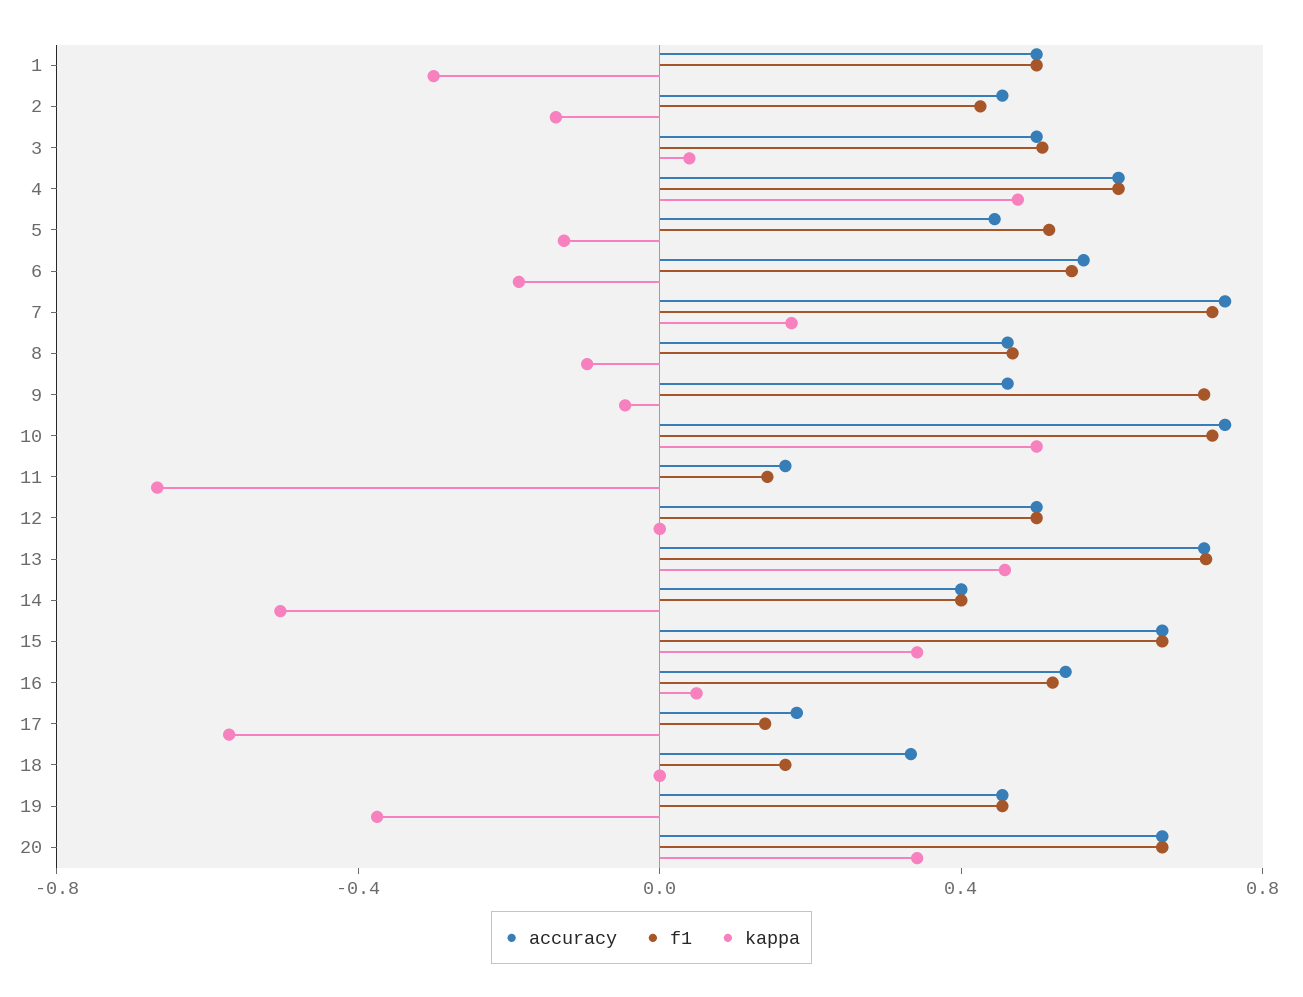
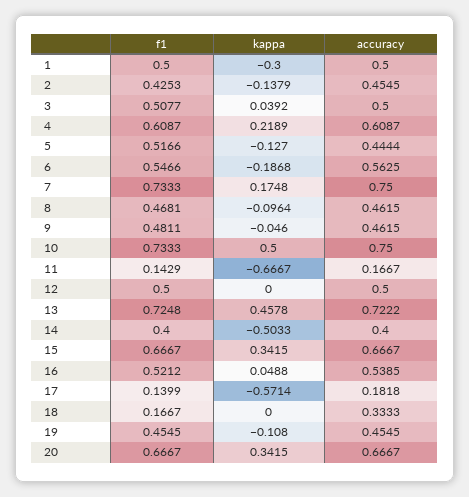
  {
    "accuracy": {
      "1": 0.5,
      "2": 0.4545,
      "3": 0.5,
      "4": 0.6087,
      "5": 0.4444,
      "6": 0.5625,
      "7": 0.75,
      "8": 0.4615,
      "9": 0.4615,
      "10": 0.75,
      "11": 0.1667,
      "12": 0.5,
      "13": 0.7222,
      "14": 0.4,
      "15": 0.6667,
      "16": 0.5385,
      "17": 0.1818,
      "18": 0.3333,
      "19": 0.4545,
      "20": 0.6667
    },
    "f1": {
      "1": 0.5,
      "2": 0.4253,
      "3": 0.5077,
      "4": 0.6087,
      "5": 0.5166,
      "6": 0.5466,
      "7": 0.7333,
      "8": 0.4681,
-     "9": 0.7,
+     "9": 0.4811,
      "10": 0.7333,
      "11": 0.1429,
      "12": 0.5,
      "13": 0.7248,
      "14": 0.4,
      "15": 0.6667,
      "16": 0.5212,
      "17": 0.1399,
      "18": 0.1667,
      "19": 0.4545,
      "20": 0.6667
    },
    "kappa": {
      "1": -0.3,
      "2": -0.1379,
      "3": 0.0392,
-     "4": 0.5,
+     "4": 0.2189,
      "5": -0.127,
      "6": -0.1868,
      "7": 0.1748,
      "8": -0.0964,
      "9": -0.046,
      "10": 0.5,
      "11": -0.6667,
      "12": 0,
      "13": 0.4578,
      "14": -0.5033,
      "15": 0.3415,
      "16": 0.0488,
      "17": -0.5714,
      "18": 0,
-     "19": -0.4,
+     "19": -0.108,
      "20": 0.3415
    }
  }

